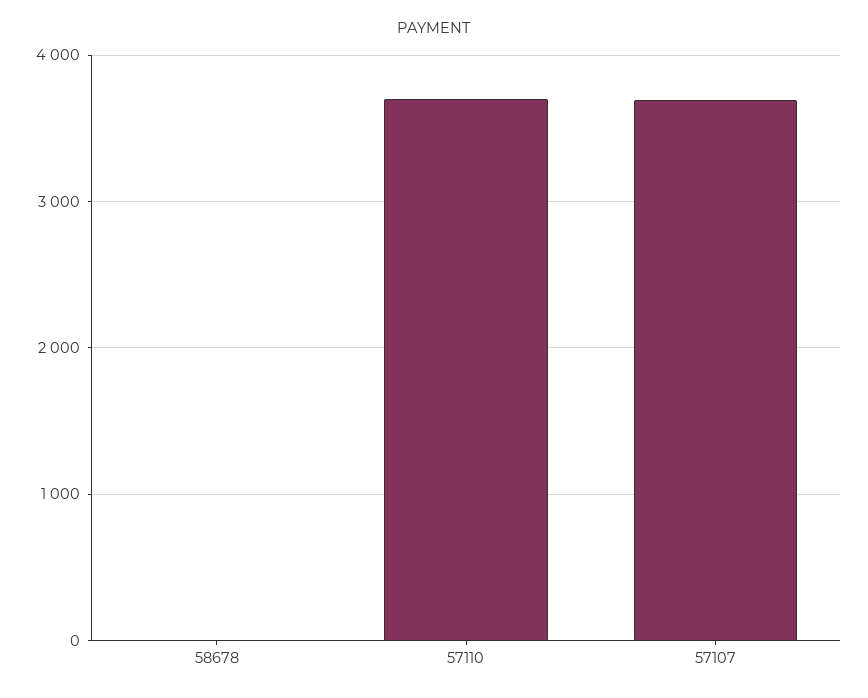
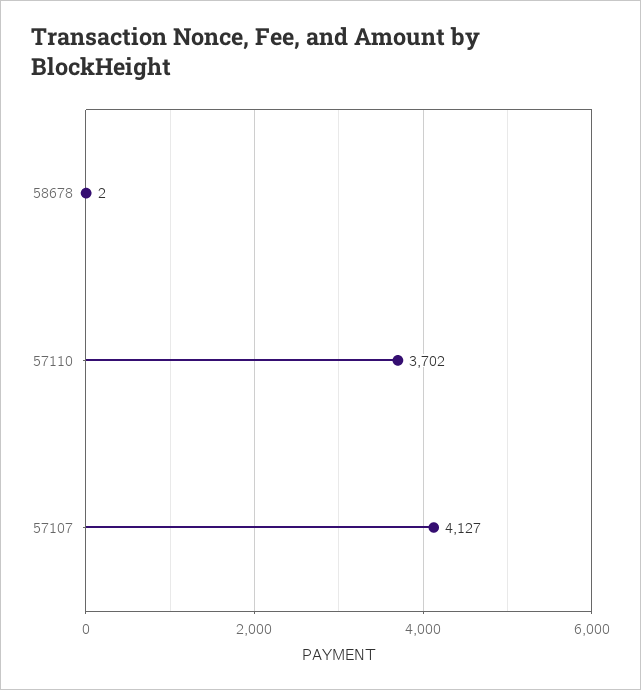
  {
    "58678": 2,
    "57110": 3702,
-   "57107": 3700
+   "57107": 4127
  }

